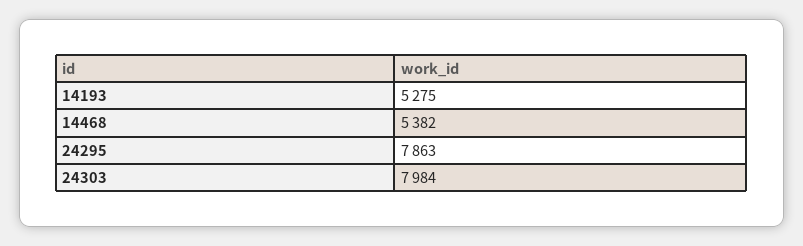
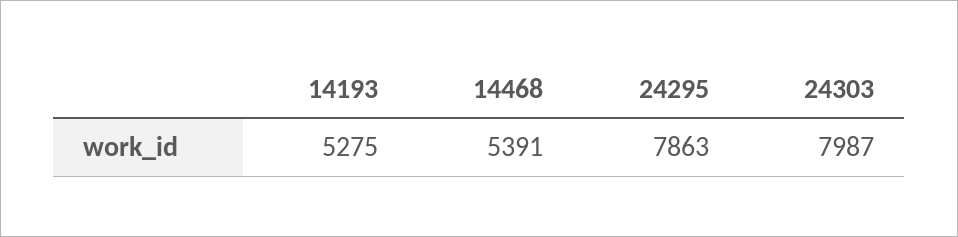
  {
    "14193": 5275,
-   "14468": 5382,
+   "14468": 5391,
    "24295": 7863,
-   "24303": 7984
+   "24303": 7987
  }

